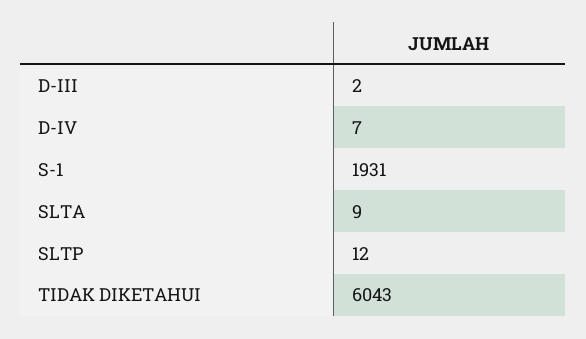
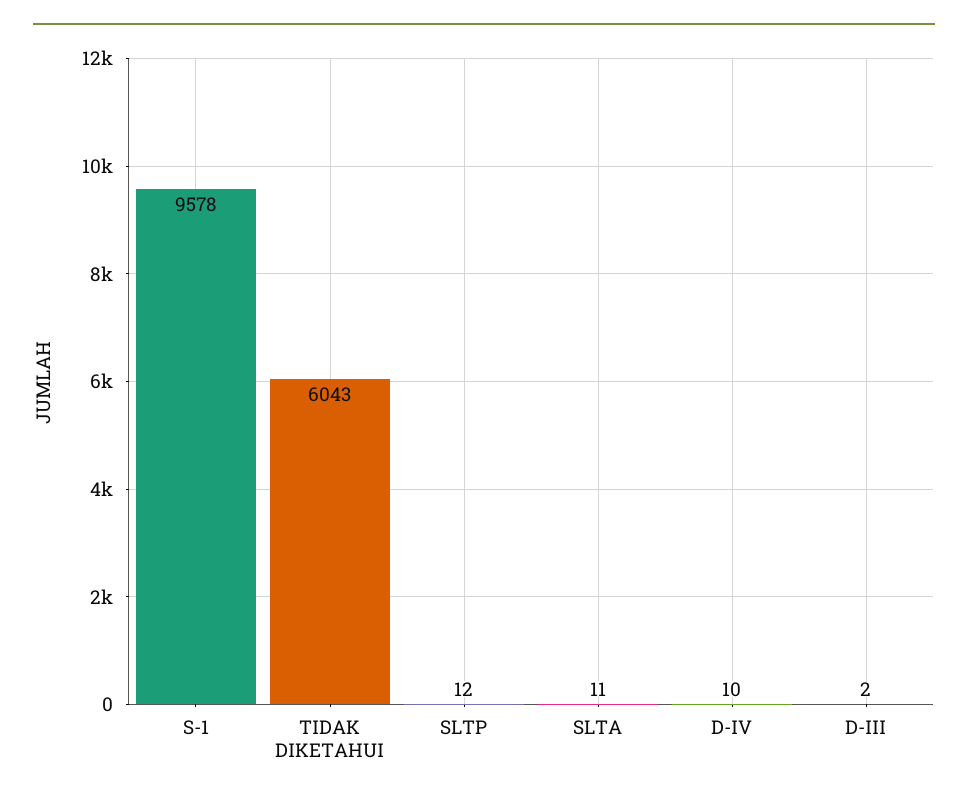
  {
    "D-III": 2,
-   "D-IV": 7,
+   "D-IV": 10,
-   "S-1": 1931,
+   "S-1": 9578,
-   "SLTA": 9,
+   "SLTA": 11,
    "SLTP": 12,
    "TIDAK DIKETAHUI": 6043
  }

